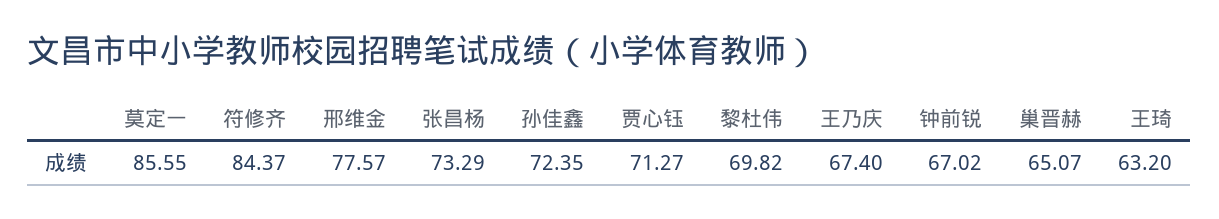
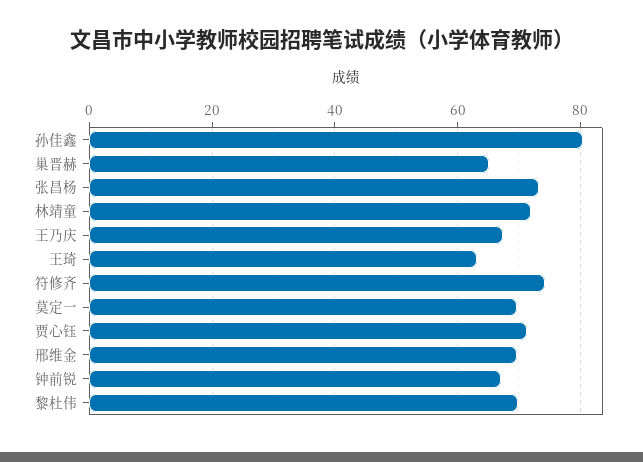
  {
-   "莫定一": 85.55,
+   "莫定一": 70,
-   "符修齐": 84.37,
+   "符修齐": 74,
-   "邢维金": 77.57,
+   "邢维金": 70,
    "张昌杨": 73.29,
-   "孙佳鑫": 72.35,
+   "孙佳鑫": 80,
    "贾心钰": 71.27,
    "黎杜伟": 69.82,
    "王乃庆": 67.4,
    "钟前锐": 67.02,
    "巢晋赫": 65.07,
-   "王琦": 63.2
+   "王琦": 63.2,
+   "林靖童": 72
  }

